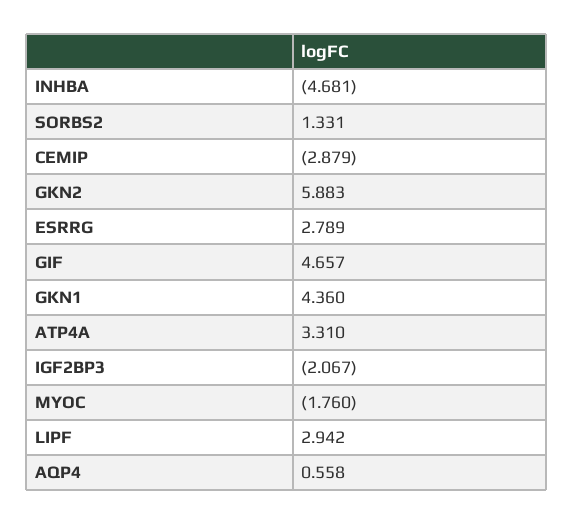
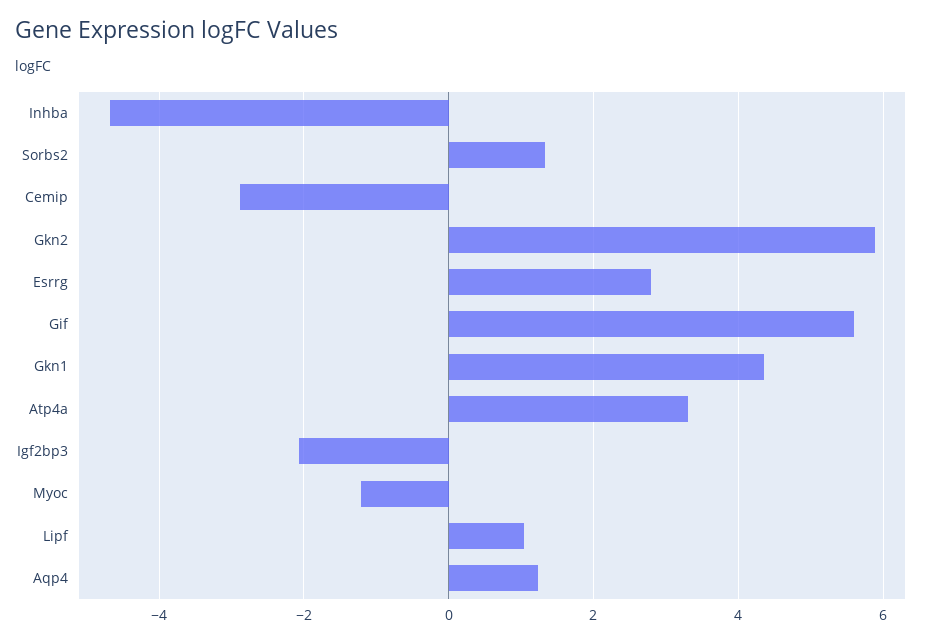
  {
    "INHBA": -4.681,
    "SORBS2": 1.331,
    "CEMIP": -2.879,
    "GKN2": 5.883,
    "ESRRG": 2.789,
-   "GIF": 4.657,
+   "GIF": 5.6,
    "GKN1": 4.36,
    "ATP4A": 3.31,
    "IGF2BP3": -2.067,
-   "MYOC": -1.76,
+   "MYOC": -1.2,
-   "LIPF": 2.942,
+   "LIPF": 1,
-   "AQP4": 0.558
+   "AQP4": 1.2
  }

